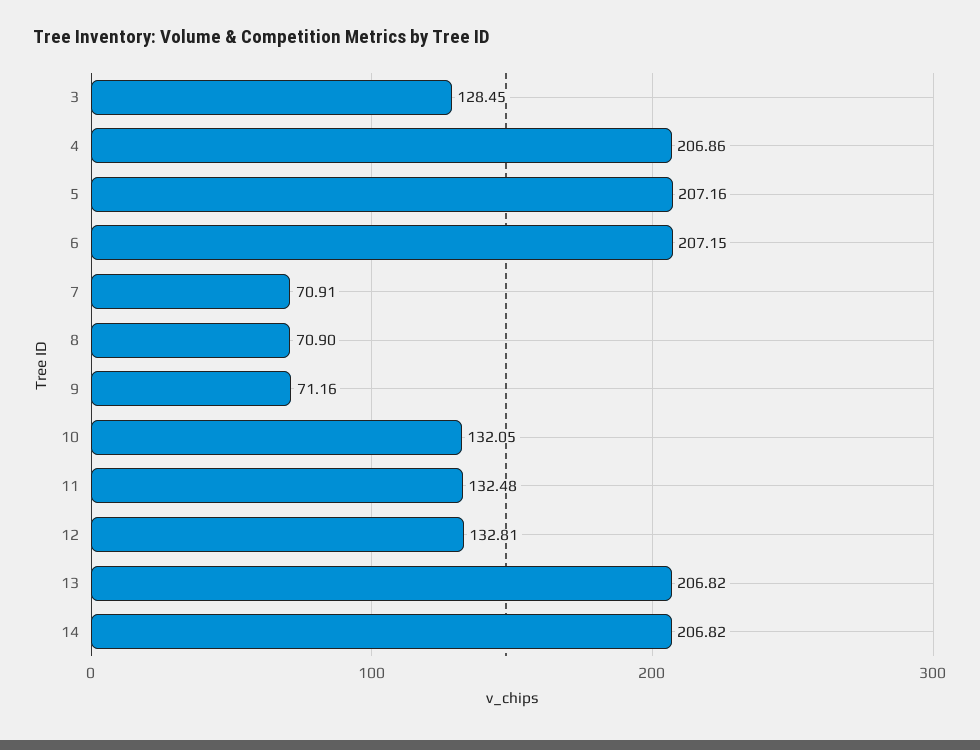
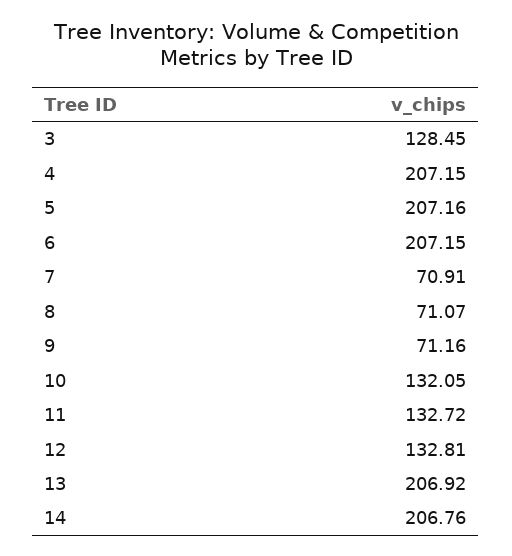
  {
    "3": 128.45,
-   "4": 206.86,
+   "4": 207.15,
    "5": 207.16,
    "6": 207.15,
    "7": 70.91,
-   "8": 70.9,
+   "8": 71.07,
    "9": 71.16,
    "10": 132.05,
-   "11": 132.48,
+   "11": 132.72,
    "12": 132.81,
-   "13": 206.82,
+   "13": 206.92,
-   "14": 206.82
+   "14": 206.76
  }

